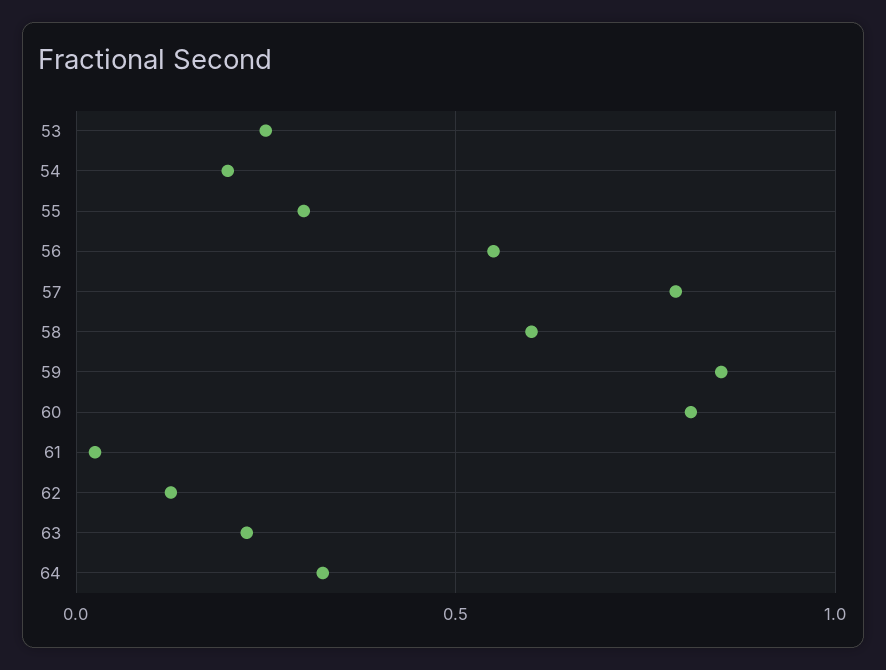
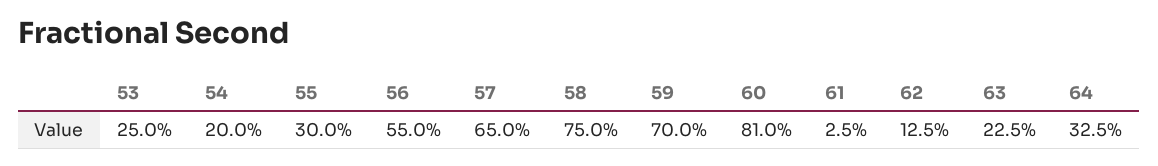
  {
    "53": 0.25,
    "54": 0.2,
    "55": 0.3,
    "56": 0.55,
-   "57": 0.8,
+   "57": 0.65,
-   "58": 0.6,
+   "58": 0.75,
-   "59": 0.85,
+   "59": 0.7,
    "60": 0.81,
    "61": 0.025,
    "62": 0.125,
    "63": 0.225,
    "64": 0.325
  }

